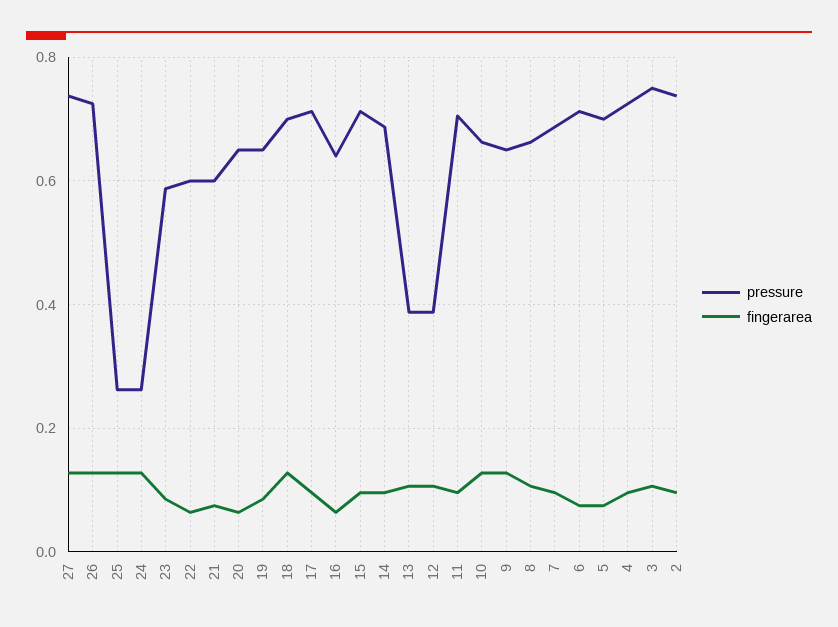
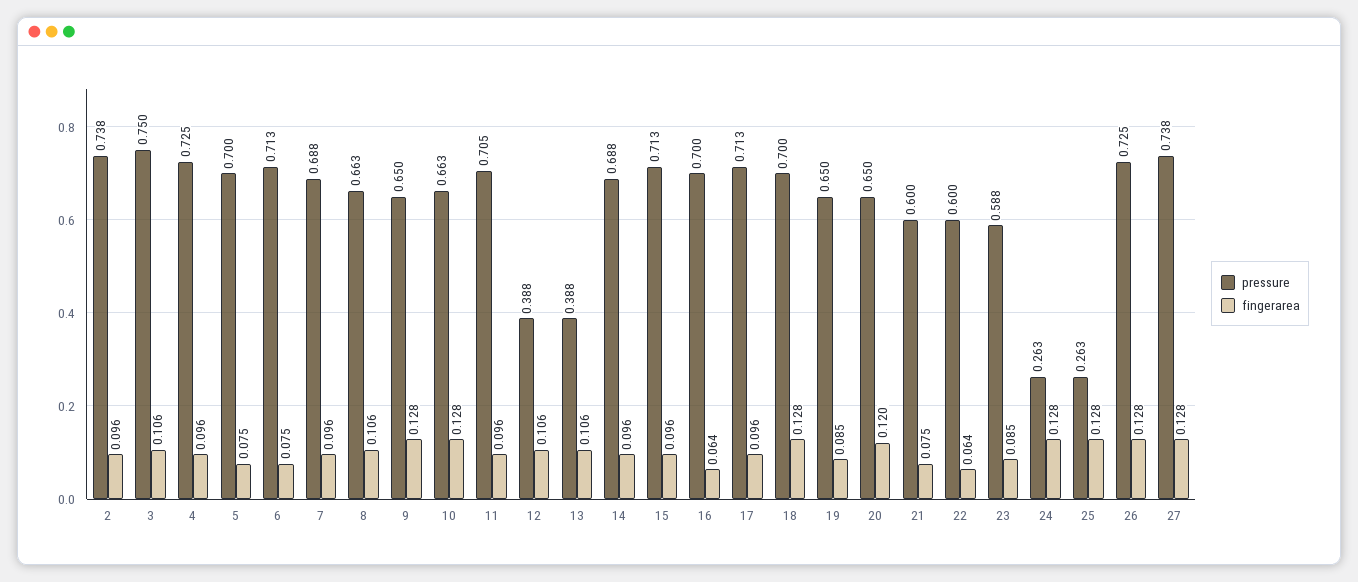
  {
    "pressure": {
      "27": 0.738,
      "26": 0.725,
      "25": 0.263,
      "24": 0.263,
      "23": 0.588,
      "22": 0.6,
      "21": 0.6,
      "20": 0.65,
      "19": 0.65,
      "18": 0.7,
      "17": 0.713,
-     "16": 0.64,
+     "16": 0.7,
      "15": 0.713,
      "14": 0.688,
      "13": 0.388,
      "12": 0.388,
      "11": 0.705,
      "10": 0.663,
      "9": 0.65,
      "8": 0.663,
      "7": 0.688,
      "6": 0.713,
      "5": 0.7,
      "4": 0.725,
      "3": 0.75,
      "2": 0.738
    },
    "fingerarea": {
      "27": 0.128,
      "26": 0.128,
      "25": 0.128,
      "24": 0.128,
      "23": 0.085,
      "22": 0.064,
      "21": 0.075,
-     "20": 0.06,
+     "20": 0.12,
      "19": 0.085,
      "18": 0.128,
      "17": 0.096,
      "16": 0.064,
      "15": 0.096,
      "14": 0.096,
      "13": 0.106,
      "12": 0.106,
      "11": 0.096,
      "10": 0.128,
      "9": 0.128,
      "8": 0.106,
      "7": 0.096,
      "6": 0.075,
      "5": 0.075,
      "4": 0.096,
      "3": 0.106,
      "2": 0.096
    }
  }

